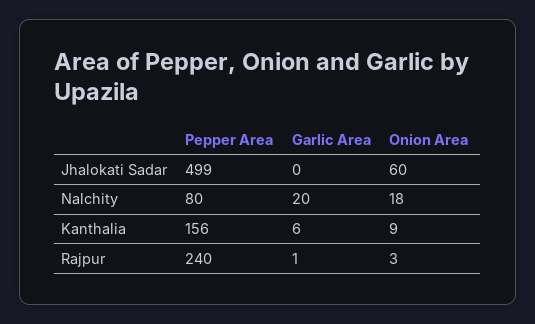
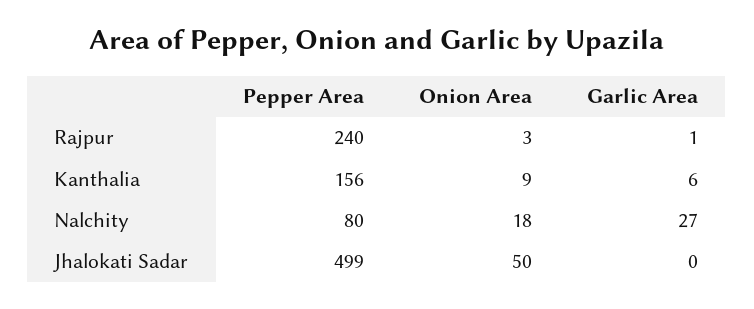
  {
    "Pepper Area": {
      "Jhalokati Sadar": 499,
      "Nalchity": 80,
      "Kanthalia": 156,
      "Rajpur": 240
    },
    "Garlic Area": {
      "Jhalokati Sadar": 0,
-     "Nalchity": 20,
+     "Nalchity": 27,
      "Kanthalia": 6,
      "Rajpur": 1
    },
    "Onion Area": {
-     "Jhalokati Sadar": 60,
+     "Jhalokati Sadar": 50,
      "Nalchity": 18,
      "Kanthalia": 9,
      "Rajpur": 3
    }
  }

